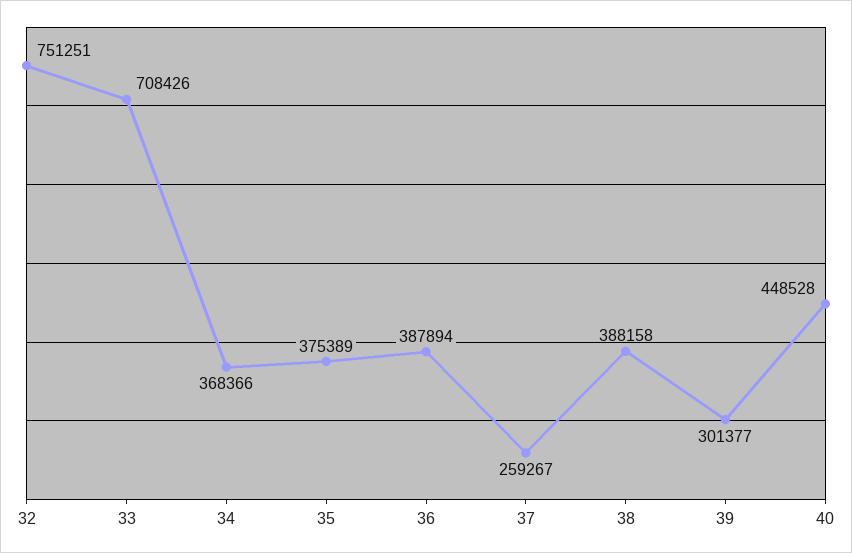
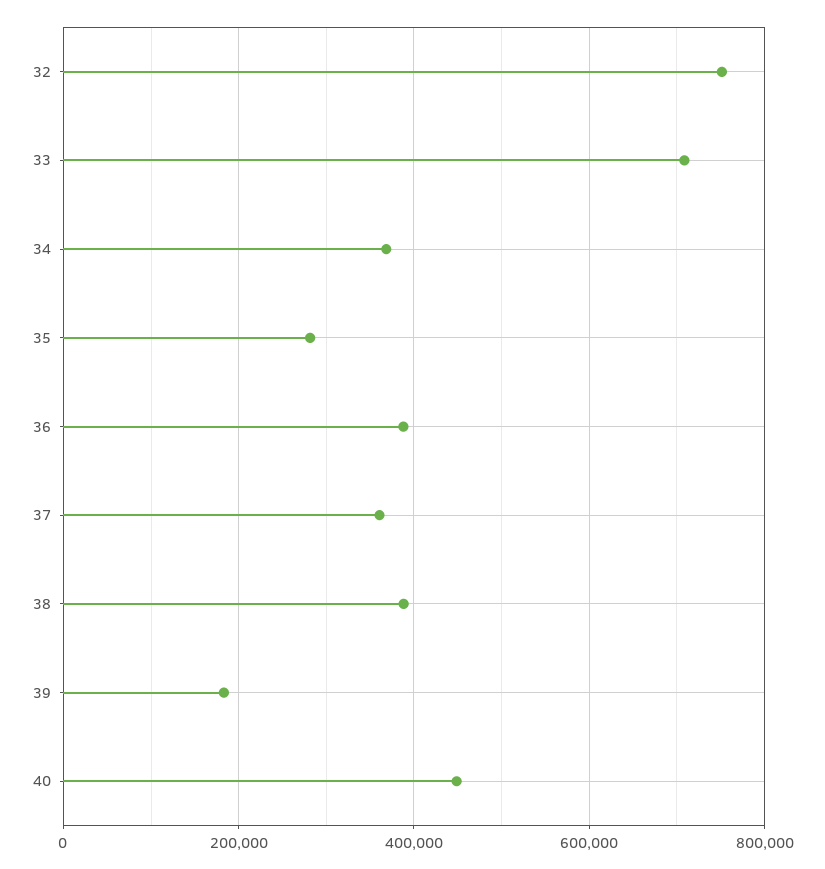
  {
    "32": 751251,
    "33": 708426,
    "34": 368366,
-   "35": 375389,
+   "35": 280000,
    "36": 387894,
-   "37": 259267,
+   "37": 360000,
    "38": 388158,
-   "39": 301377,
+   "39": 180000,
    "40": 448528
  }

